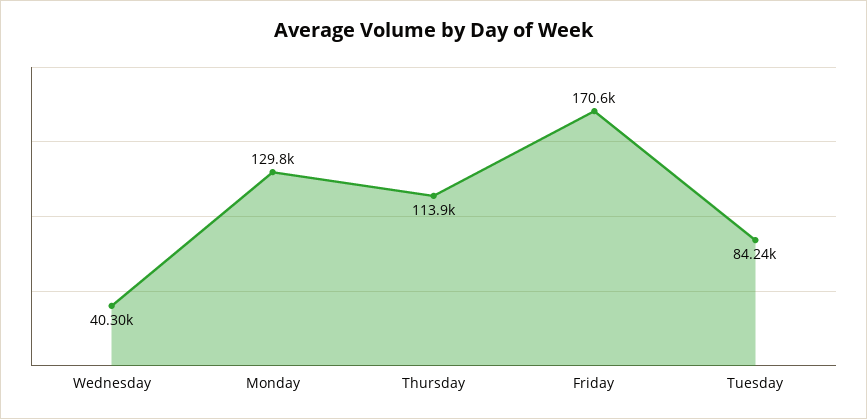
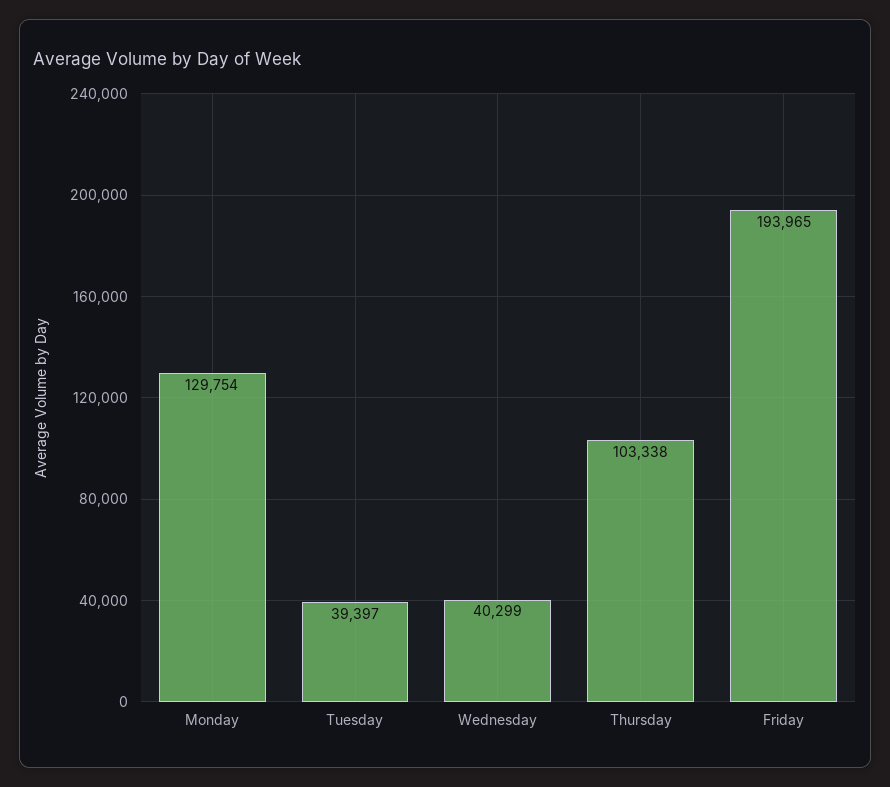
  {
    "Wednesday": 40299,
    "Monday": 129754,
-   "Thursday": 113900,
+   "Thursday": 103338,
-   "Friday": 170600,
+   "Friday": 193965,
-   "Tuesday": 84240
+   "Tuesday": 39397
  }

